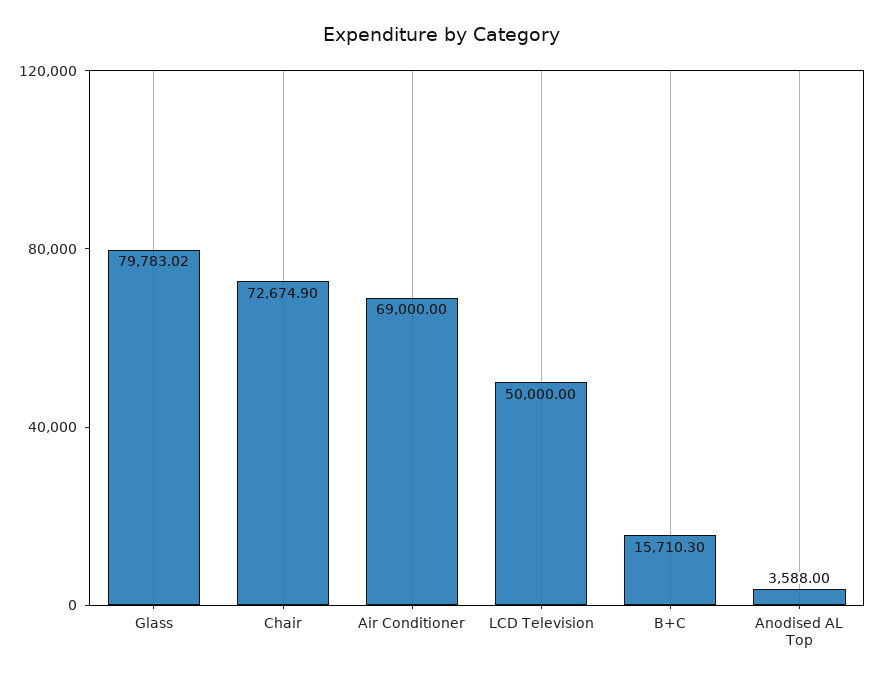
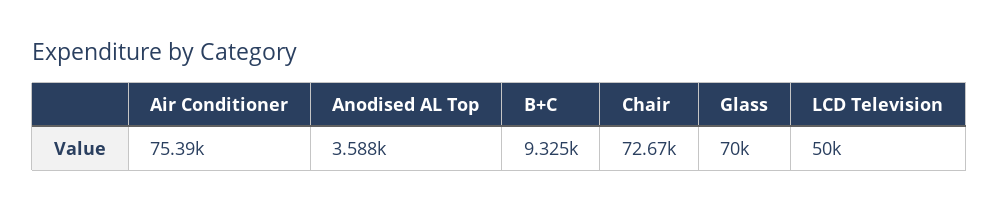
  {
-   "Glass": 79783.02,
+   "Glass": 70000,
    "Chair": 72674.9,
-   "Air Conditioner": 69000,
+   "Air Conditioner": 75390,
    "LCD Television": 50000,
-   "B+C": 15710.3,
+   "B+C": 9325,
    "Anodised AL Top": 3588
  }

